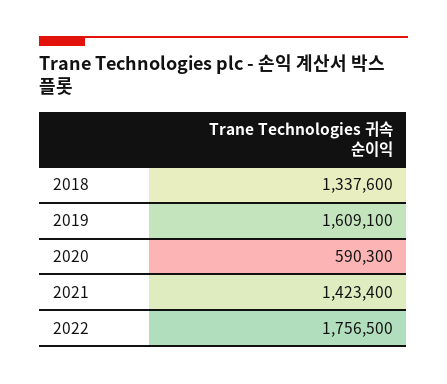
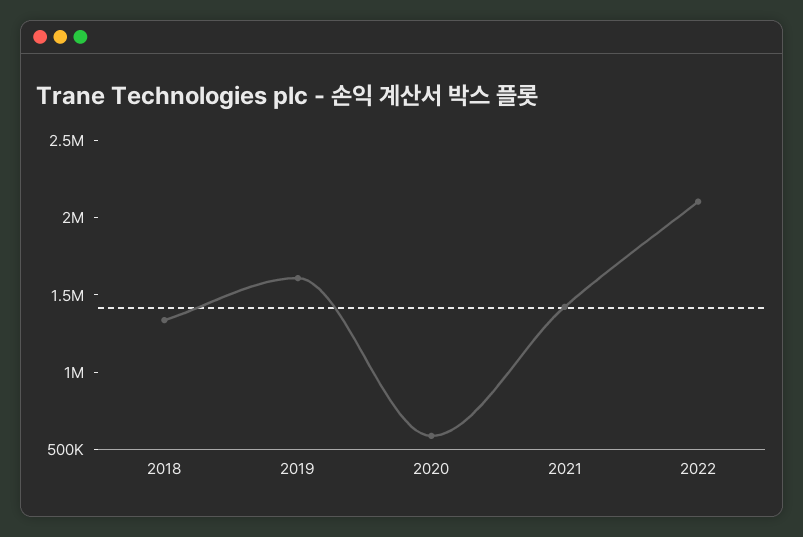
  {
    "2018": 1337600,
    "2019": 1609100,
    "2020": 590300,
    "2021": 1423400,
-   "2022": 1756500
+   "2022": 2100000
  }

